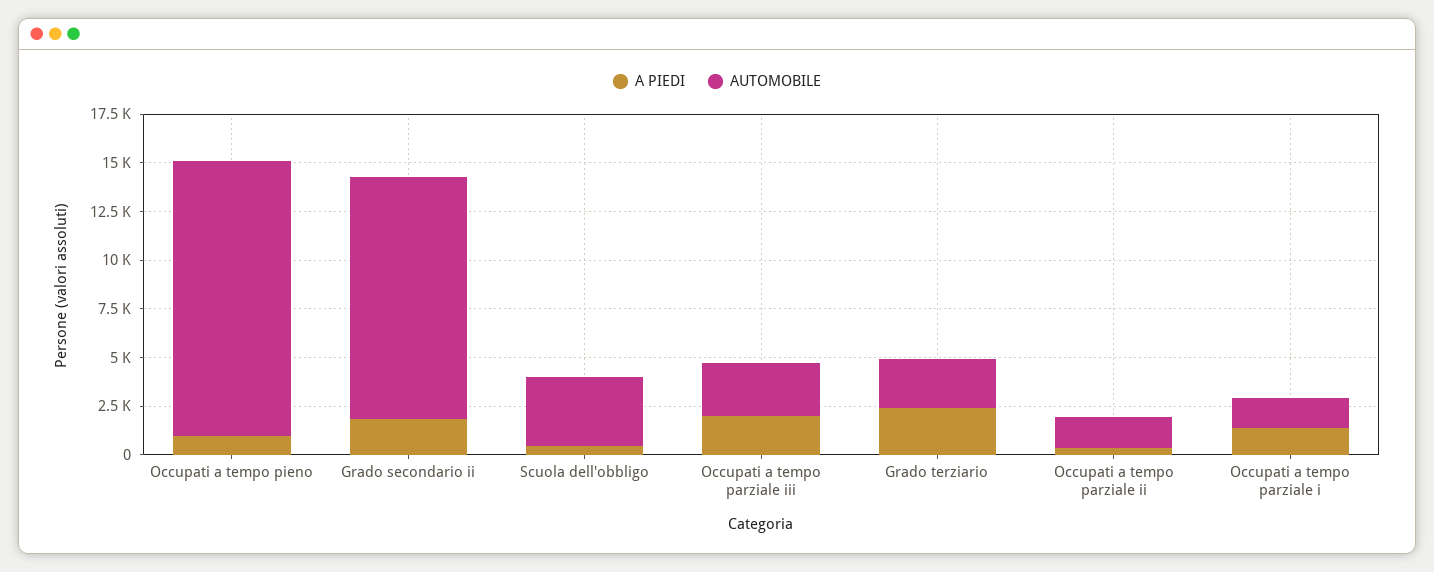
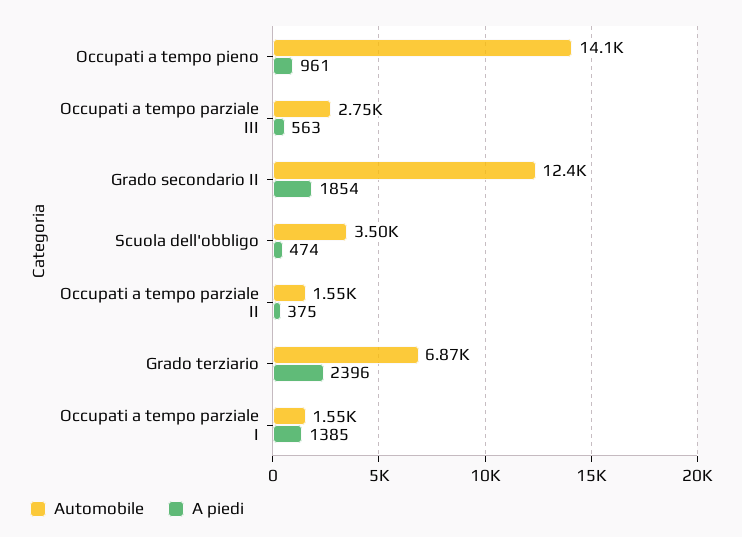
  {
    "A PIEDI": {
      "Occupati a tempo pieno": 961,
      "Grado secondario ii": 1854,
      "Scuola dell'obbligo": 474,
-     "Occupati a tempo parziale iii": 2000,
+     "Occupati a tempo parziale iii": 563,
      "Grado terziario": 2396,
      "Occupati a tempo parziale ii": 375,
      "Occupati a tempo parziale i": 1385
    },
    "AUTOMOBILE": {
      "Occupati a tempo pieno": 14100,
      "Grado secondario ii": 12400,
      "Scuola dell'obbligo": 3500,
      "Occupati a tempo parziale iii": 2750,
-     "Grado terziario": 2500,
+     "Grado terziario": 6870,
      "Occupati a tempo parziale ii": 1550,
      "Occupati a tempo parziale i": 1550
    }
  }

